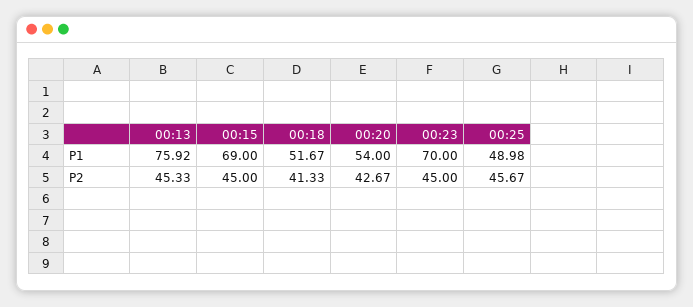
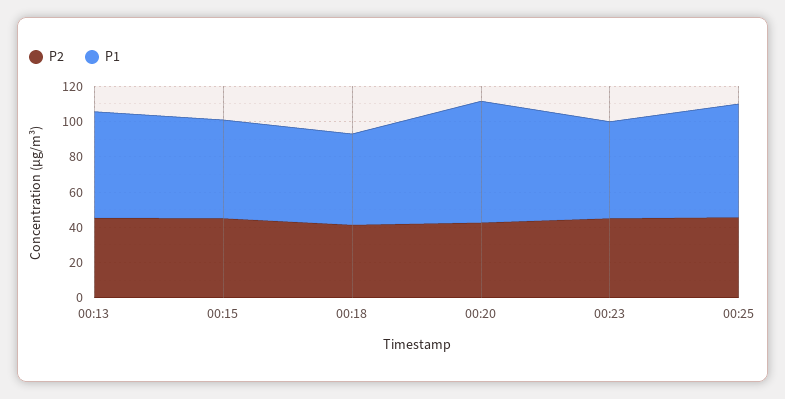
  {
    "P1": {
-     "00:13": 75.92,
+     "00:13": 60,
-     "00:15": 69,
+     "00:15": 55,
      "00:18": 51.67,
-     "00:20": 54,
+     "00:20": 70,
-     "00:23": 70,
+     "00:23": 55,
-     "00:25": 48.98
+     "00:25": 65
    },
    "P2": {
      "00:13": 45.33,
      "00:15": 45,
      "00:18": 41.33,
      "00:20": 42.67,
      "00:23": 45,
      "00:25": 45.67
    }
  }

